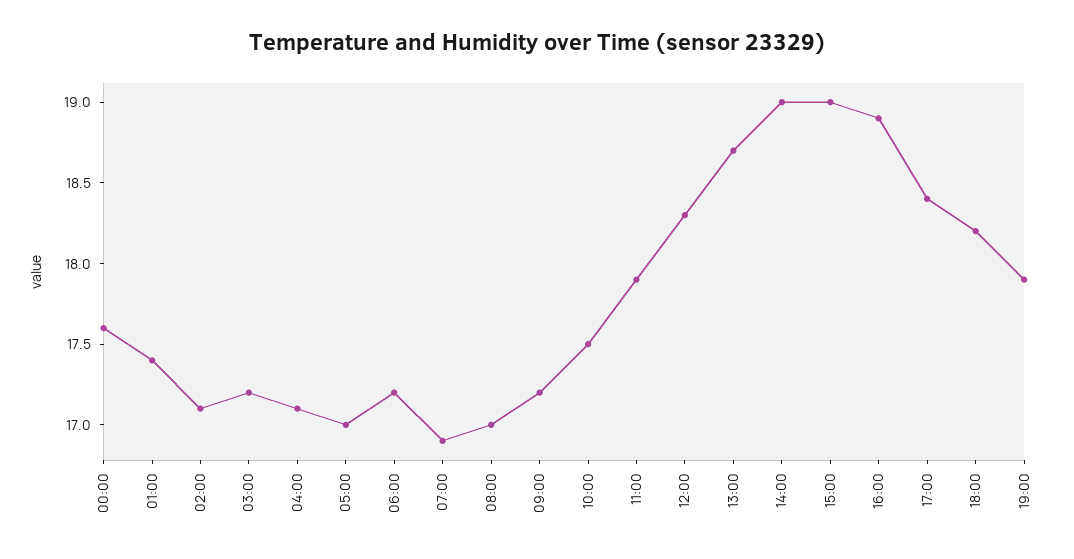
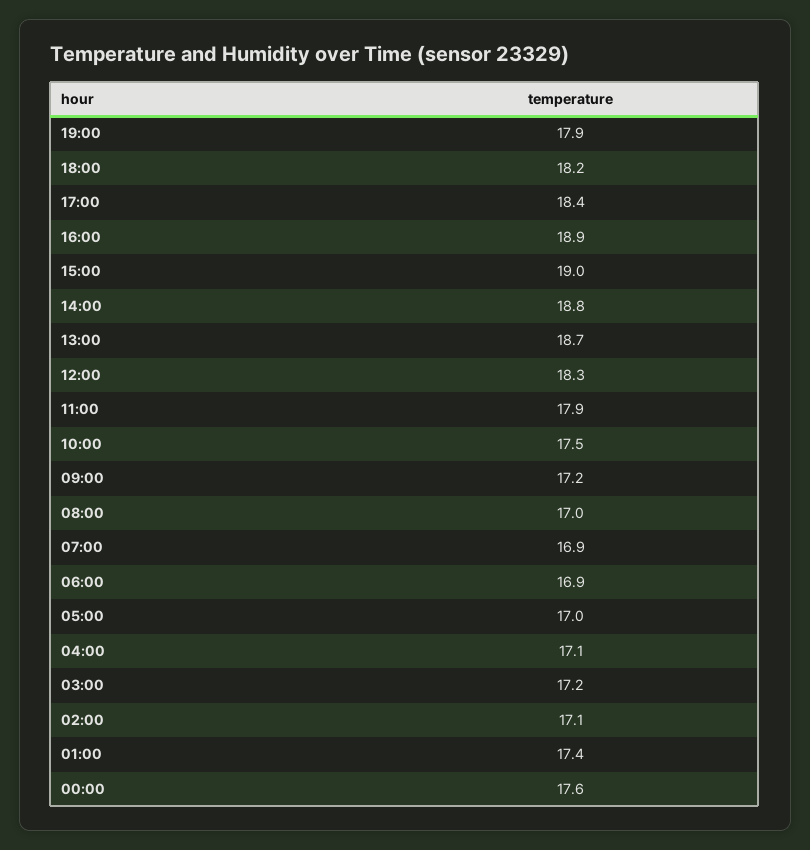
  {
    "00:00": 17.6,
    "01:00": 17.4,
    "02:00": 17.1,
    "03:00": 17.2,
    "04:00": 17.1,
    "05:00": 17,
-   "06:00": 17.2,
+   "06:00": 16.9,
    "07:00": 16.9,
    "08:00": 17,
    "09:00": 17.2,
    "10:00": 17.5,
    "11:00": 17.9,
    "12:00": 18.3,
    "13:00": 18.7,
-   "14:00": 19,
+   "14:00": 18.8,
    "15:00": 19,
    "16:00": 18.9,
    "17:00": 18.4,
    "18:00": 18.2,
    "19:00": 17.9
  }

